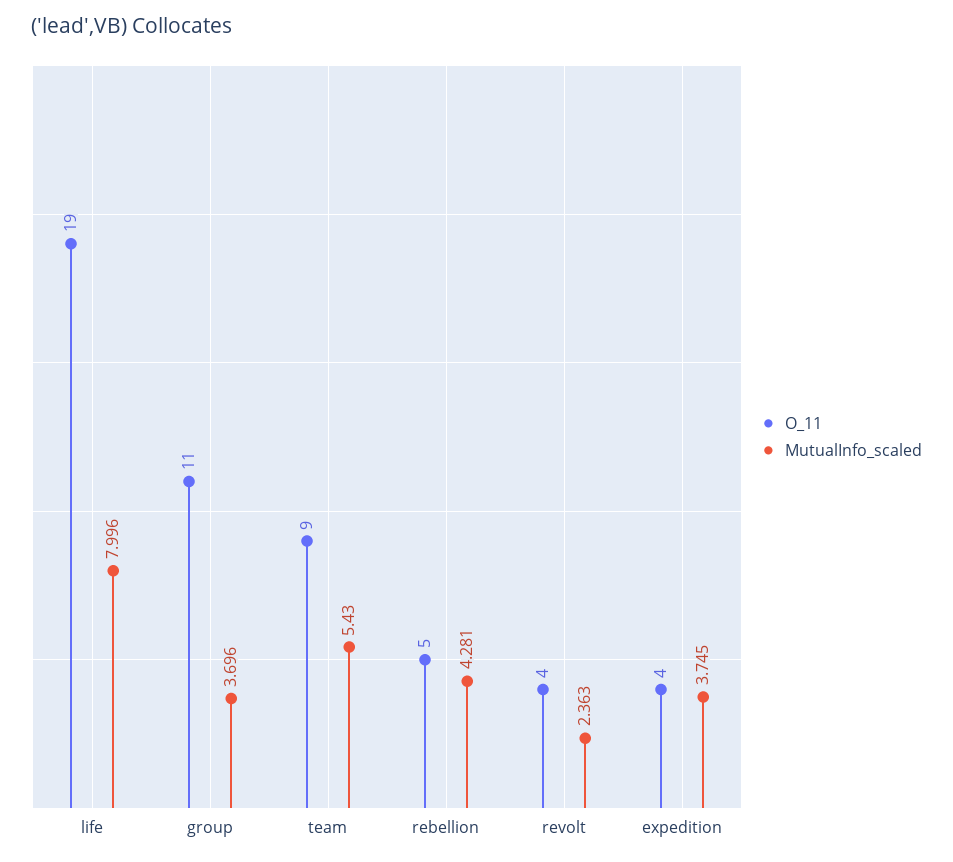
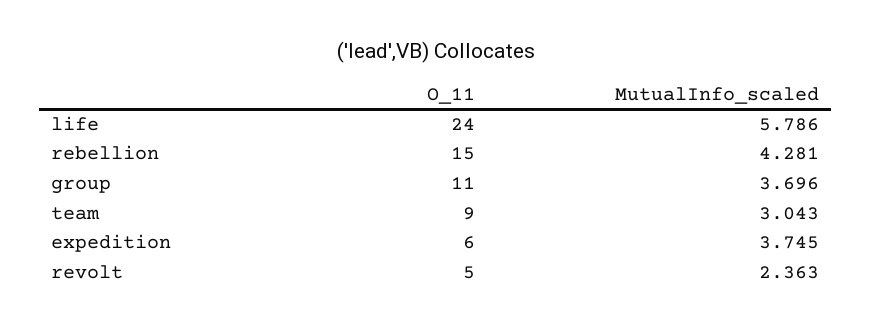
  {
    "O_11": {
-     "life": 19,
+     "life": 24,
      "group": 11,
      "team": 9,
-     "rebellion": 5,
+     "rebellion": 15,
-     "revolt": 4,
+     "revolt": 5,
-     "expedition": 4
+     "expedition": 6
    },
    "MutualInfo_scaled": {
-     "life": 7.996,
+     "life": 5.786,
      "group": 3.696,
-     "team": 5.43,
+     "team": 3.043,
      "rebellion": 4.281,
      "revolt": 2.363,
      "expedition": 3.745
    }
  }

